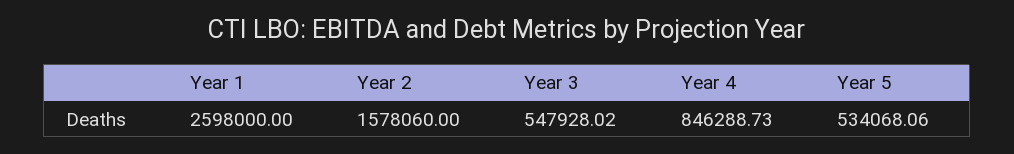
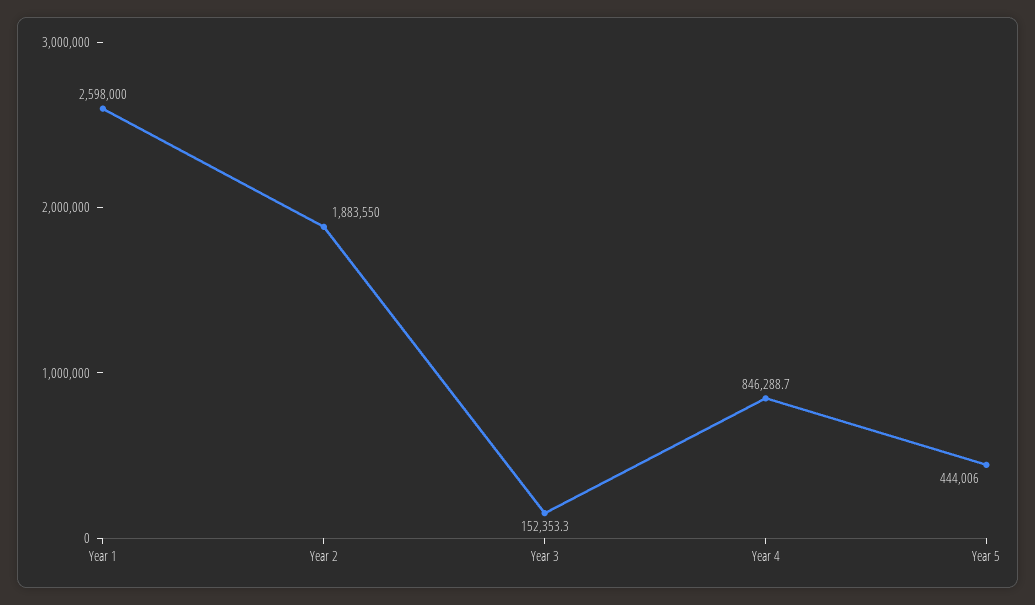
  {
    "Year 1": 2598000,
-   "Year 2": 1578060,
+   "Year 2": 1883550,
-   "Year 3": 547928.02,
+   "Year 3": 152353.3,
    "Year 4": 846288.73,
-   "Year 5": 534068.06
+   "Year 5": 444006
  }

